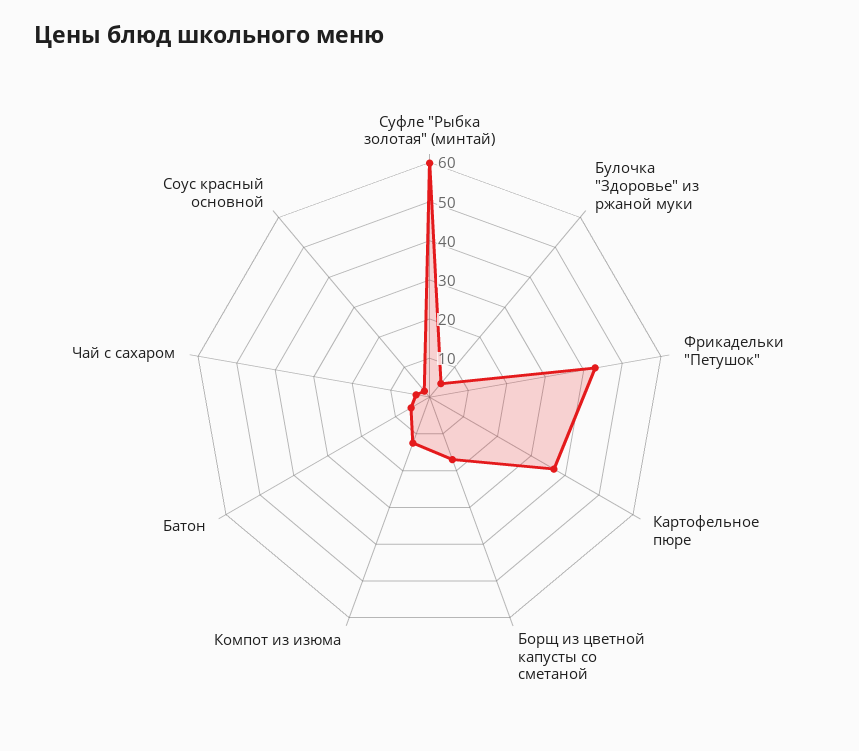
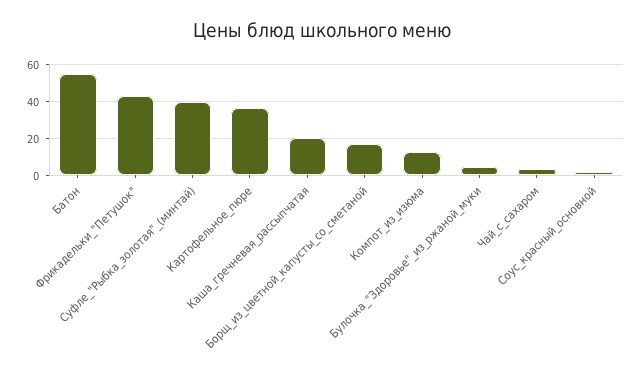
  {
-   "Суфле \"Рыбка золотая\" (минтай)": 60,
+   "Суфле \"Рыбка золотая\" (минтай)": 40,
    "Булочка \"Здоровье\" из ржаной муки": 5,
    "Фрикадельки \"Петушок\"": 42.5,
    "Картофельное пюре": 37.5,
    "Борщ из цветной капусты со сметаной": 17.5,
    "Компот из изюма": 12.5,
-   "Батон": 5,
+   "Батон": 55,
    "Чай с сахаром": 2.5,
-   "Соус красный основной": 2.5
+   "Соус красный основной": 2.5,
+   "Каша_гречневая_рассыпчатая": 20
  }

